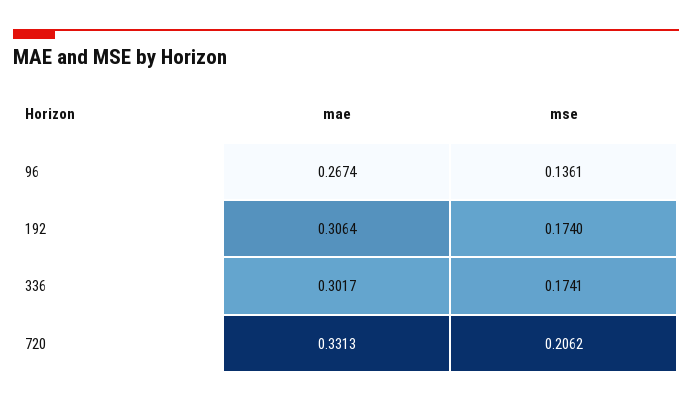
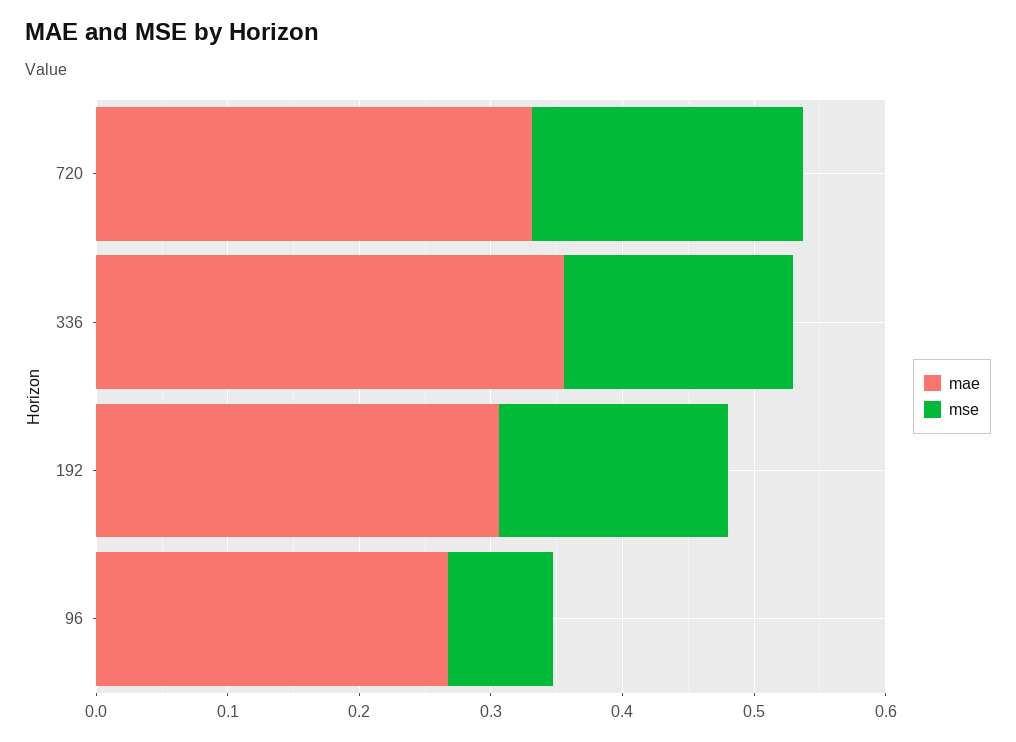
  {
    "mae": {
      "96": 0.2674,
      "192": 0.3064,
-     "336": 0.3017,
+     "336": 0.36,
      "720": 0.3313
    },
    "mse": {
-     "96": 0.1361,
+     "96": 0.08,
      "192": 0.174,
      "336": 0.1741,
      "720": 0.2062
    }
  }

